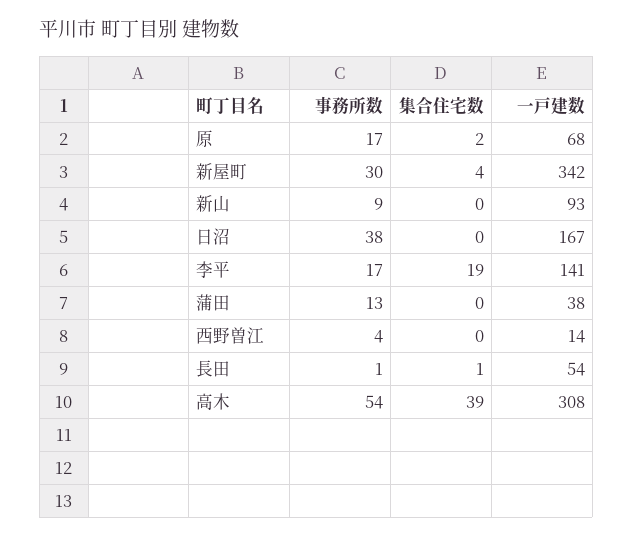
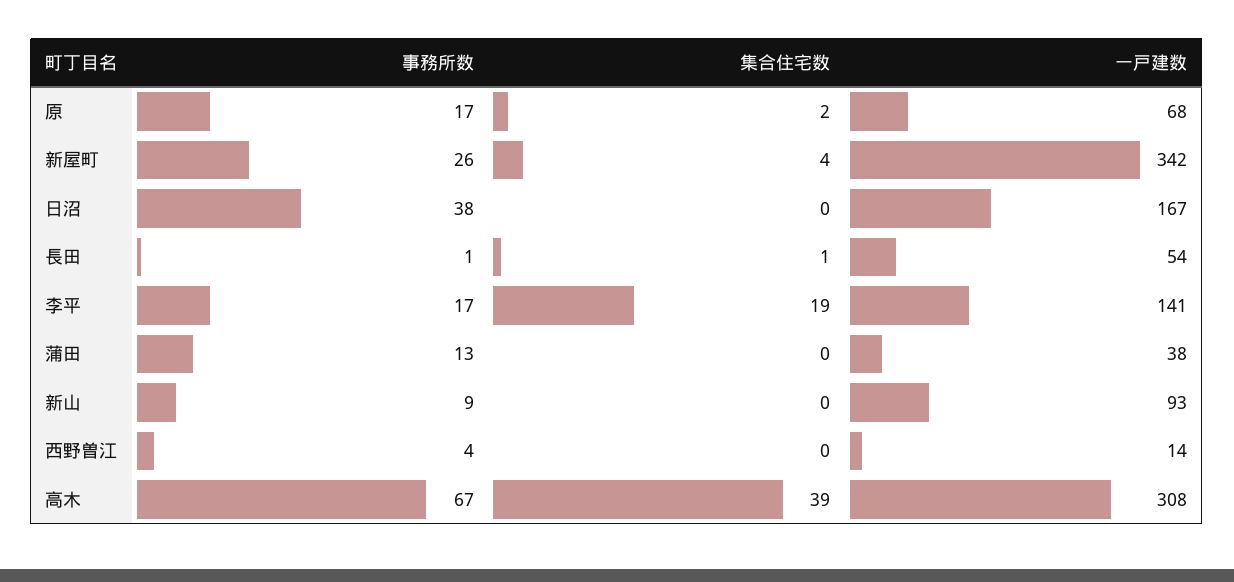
  {
    "事務所数": {
      "原": 17,
-     "新屋町": 30,
+     "新屋町": 26,
      "新山": 9,
      "日沼": 38,
      "李平": 17,
      "蒲田": 13,
      "西野曽江": 4,
      "長田": 1,
-     "高木": 54
+     "高木": 67
    },
    "集合住宅数": {
      "原": 2,
      "新屋町": 4,
      "新山": 0,
      "日沼": 0,
      "李平": 19,
      "蒲田": 0,
      "西野曽江": 0,
      "長田": 1,
      "高木": 39
    },
    "一戸建数": {
      "原": 68,
      "新屋町": 342,
      "新山": 93,
      "日沼": 167,
      "李平": 141,
      "蒲田": 38,
      "西野曽江": 14,
      "長田": 54,
      "高木": 308
    }
  }

